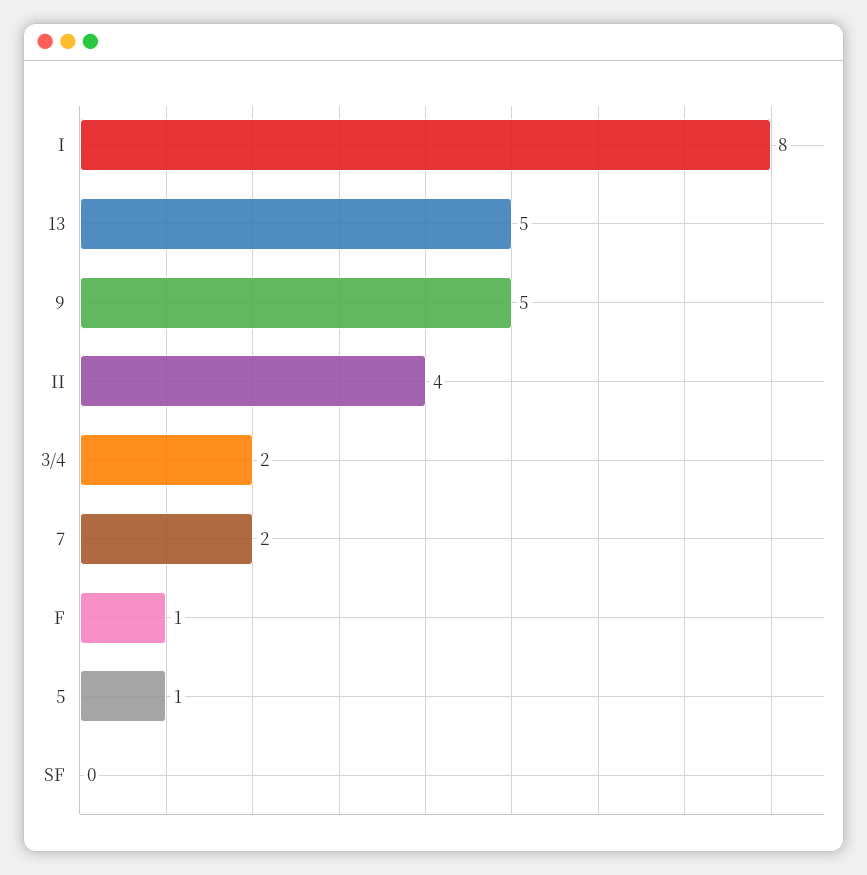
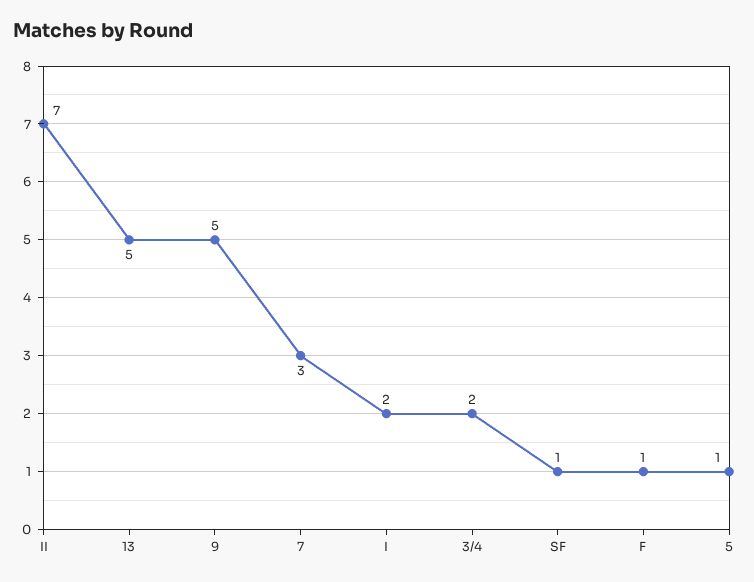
  {
-   "I": 8,
+   "I": 2,
    "13": 5,
    "9": 5,
-   "II": 4,
+   "II": 7,
    "3/4": 2,
-   "7": 2,
+   "7": 3,
    "F": 1,
    "5": 1,
-   "SF": 0
+   "SF": 1
  }

